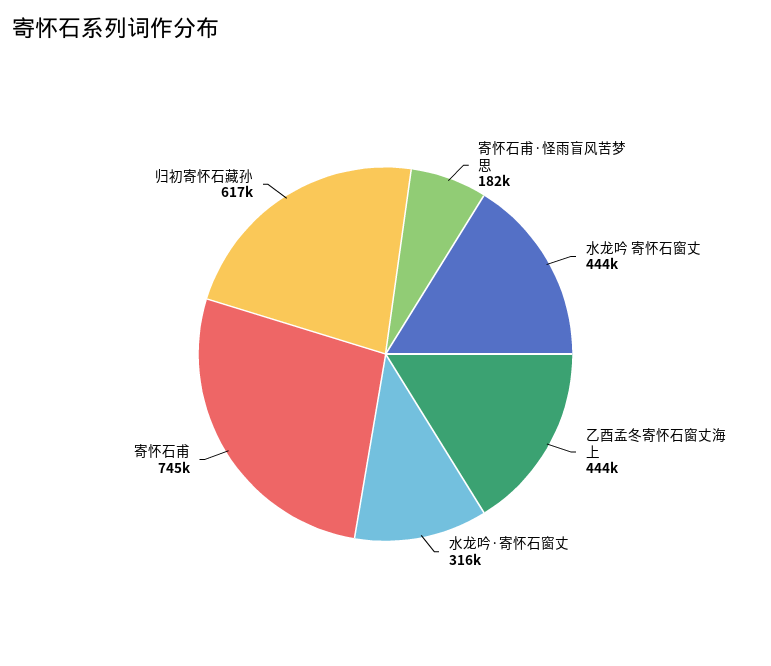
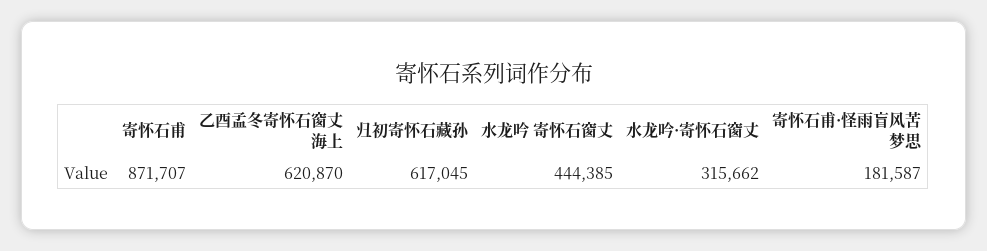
  {
    "寄怀石甫·怪雨盲风苦梦思": 181587,
    "水龙吟 寄怀石窗丈": 444385,
-   "乙酉孟冬寄怀石窗丈海上": 444000,
+   "乙酉孟冬寄怀石窗丈海上": 620870,
    "水龙吟·寄怀石窗丈": 315662,
-   "寄怀石甫": 745000,
+   "寄怀石甫": 871707,
    "归初寄怀石藏孙": 617045
  }

